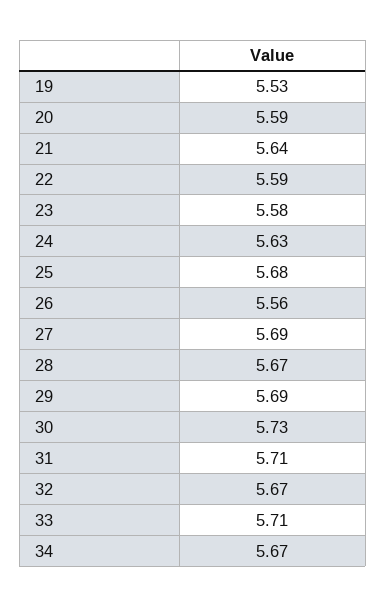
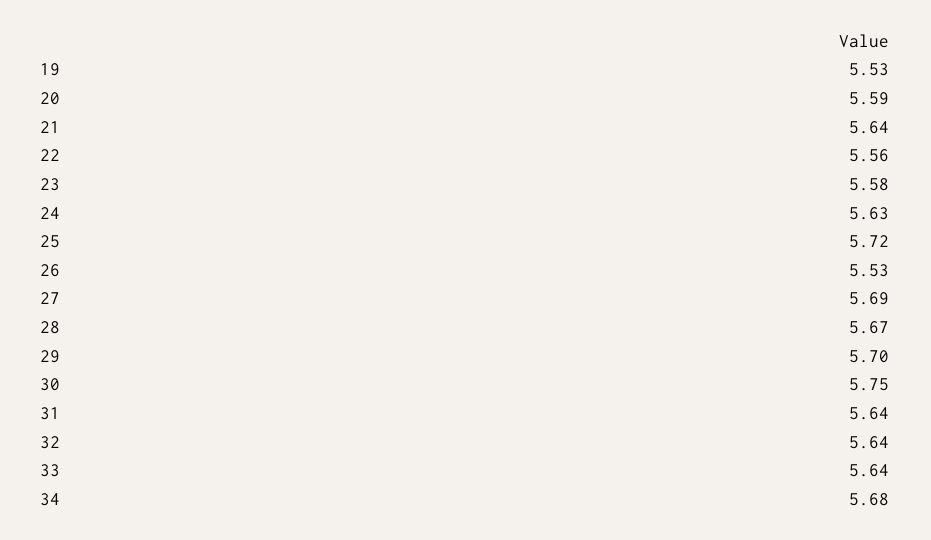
  {
    "19": 5.53,
    "20": 5.59,
    "21": 5.64,
-   "22": 5.59,
+   "22": 5.56,
    "23": 5.58,
    "24": 5.63,
-   "25": 5.68,
+   "25": 5.72,
-   "26": 5.56,
+   "26": 5.53,
    "27": 5.69,
    "28": 5.67,
-   "29": 5.69,
+   "29": 5.7,
-   "30": 5.73,
+   "30": 5.75,
-   "31": 5.71,
+   "31": 5.64,
-   "32": 5.67,
+   "32": 5.64,
-   "33": 5.71,
+   "33": 5.64,
-   "34": 5.67
+   "34": 5.68
  }

